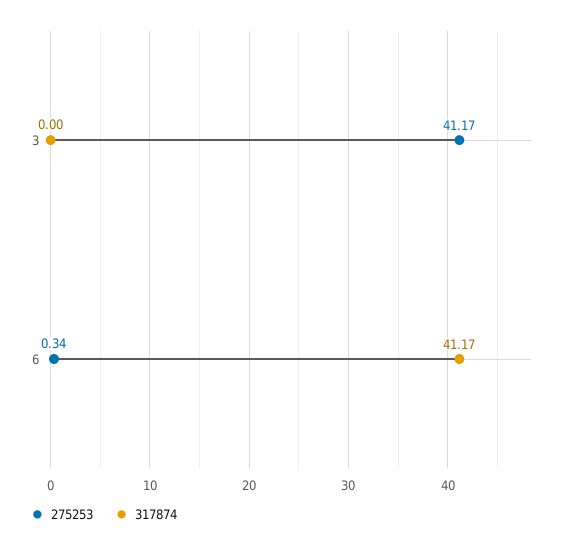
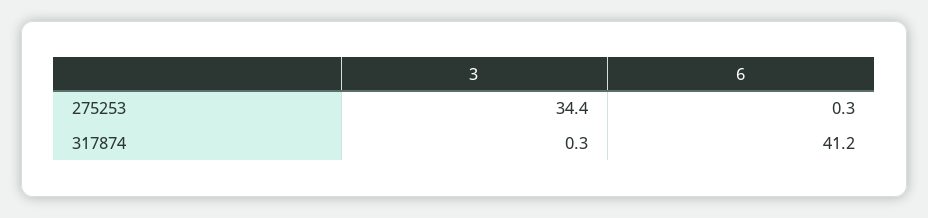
  {
    "275253": {
-     "3": 41.17,
+     "3": 34.4,
      "6": 0.34
    },
    "317874": {
-     "3": 0,
+     "3": 0.3,
      "6": 41.17
    }
  }

